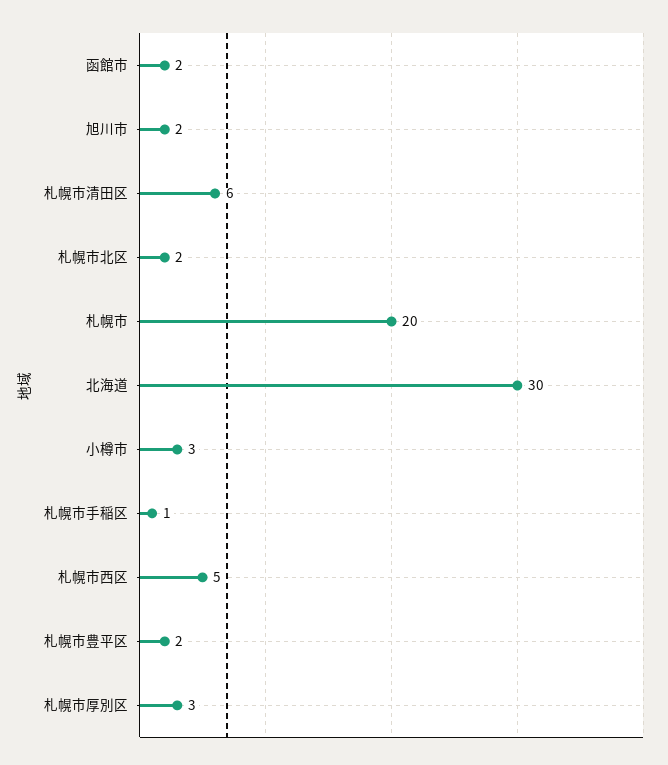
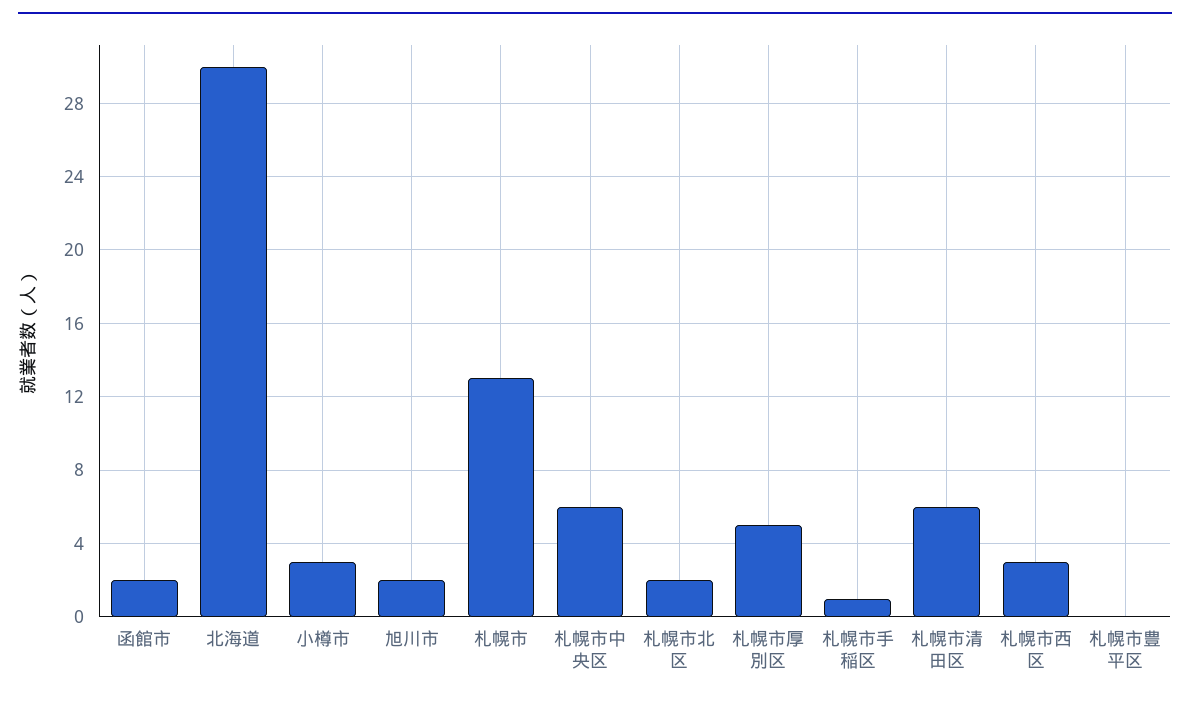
  {
    "函館市": 2,
    "旭川市": 2,
    "札幌市清田区": 6,
    "札幌市北区": 2,
-   "札幌市": 20,
+   "札幌市": 13,
    "北海道": 30,
    "小樽市": 3,
    "札幌市手稲区": 1,
-   "札幌市西区": 5,
+   "札幌市西区": 3,
-   "札幌市豊平区": 2,
+   "札幌市豊平区": 0,
-   "札幌市厚別区": 3
+   "札幌市厚別区": 5,
+   "札幌市中央区": 6
  }

